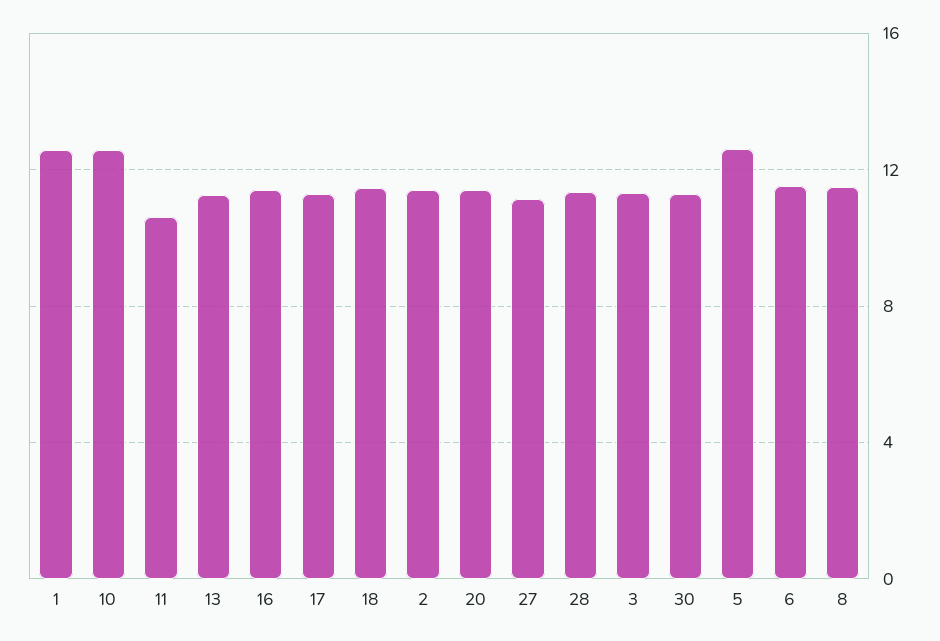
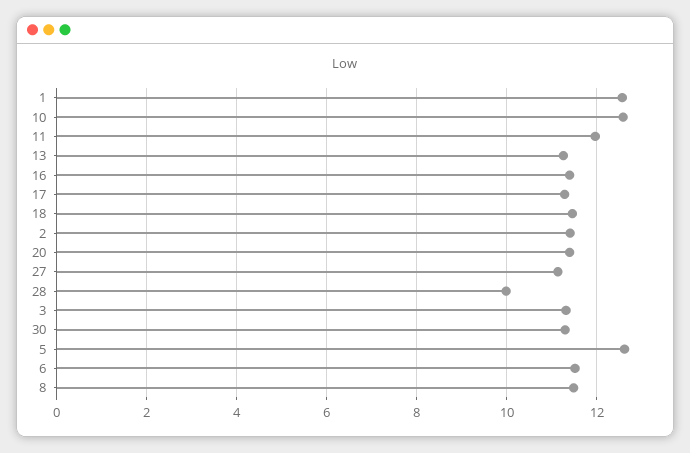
  {
    "1": 12.6,
    "10": 12.6,
-   "11": 10.5,
+   "11": 12,
    "13": 11.2,
    "16": 11.4,
    "17": 11.2,
    "18": 11.4,
    "2": 11.4,
    "20": 11.4,
    "27": 11.2,
-   "28": 11.5,
+   "28": 10,
    "3": 11.4,
    "30": 11.4,
    "5": 12.6,
    "6": 11.6,
    "8": 11.4
  }

